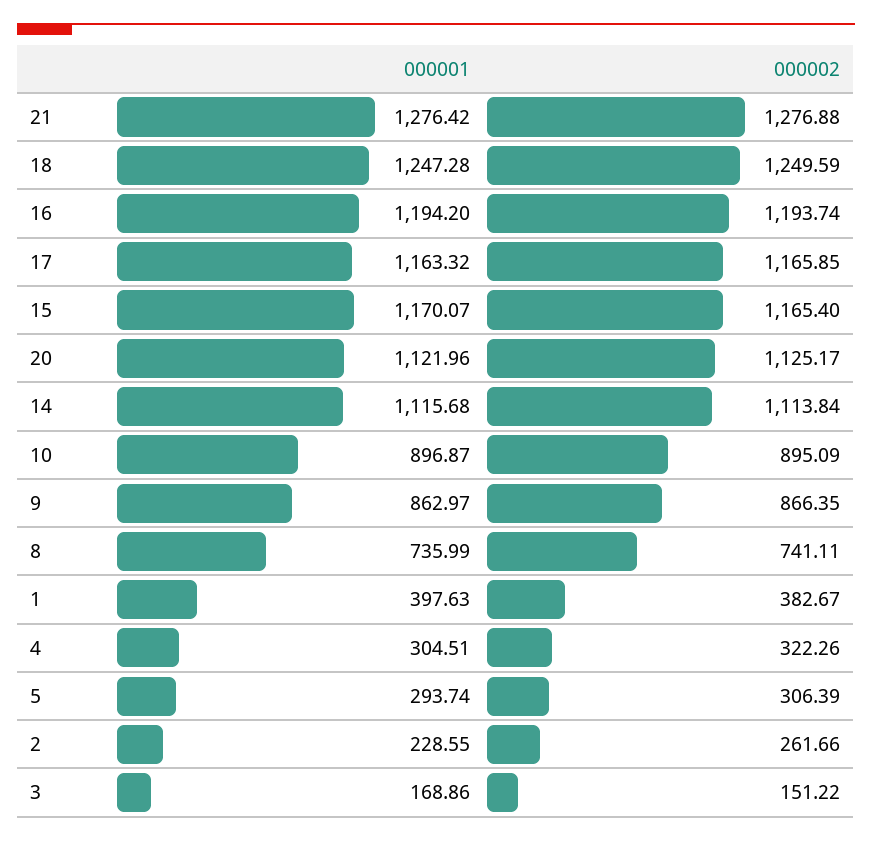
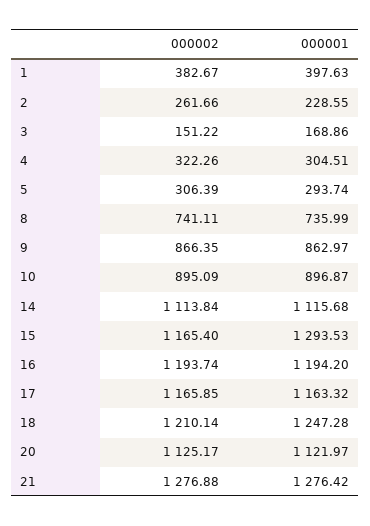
  {
    "000001": {
      "21": 1276.42,
      "18": 1247.28,
      "16": 1194.2,
      "17": 1163.32,
-     "15": 1170.07,
+     "15": 1293.53,
-     "20": 1121.96,
+     "20": 1121.97,
      "14": 1115.68,
      "10": 896.87,
      "9": 862.97,
      "8": 735.99,
      "1": 397.63,
      "4": 304.51,
      "5": 293.74,
      "2": 228.55,
      "3": 168.86
    },
    "000002": {
      "21": 1276.88,
-     "18": 1249.59,
+     "18": 1210.14,
      "16": 1193.74,
      "17": 1165.85,
      "15": 1165.4,
      "20": 1125.17,
      "14": 1113.84,
      "10": 895.09,
      "9": 866.35,
      "8": 741.11,
      "1": 382.67,
      "4": 322.26,
      "5": 306.39,
      "2": 261.66,
      "3": 151.22
    }
  }

